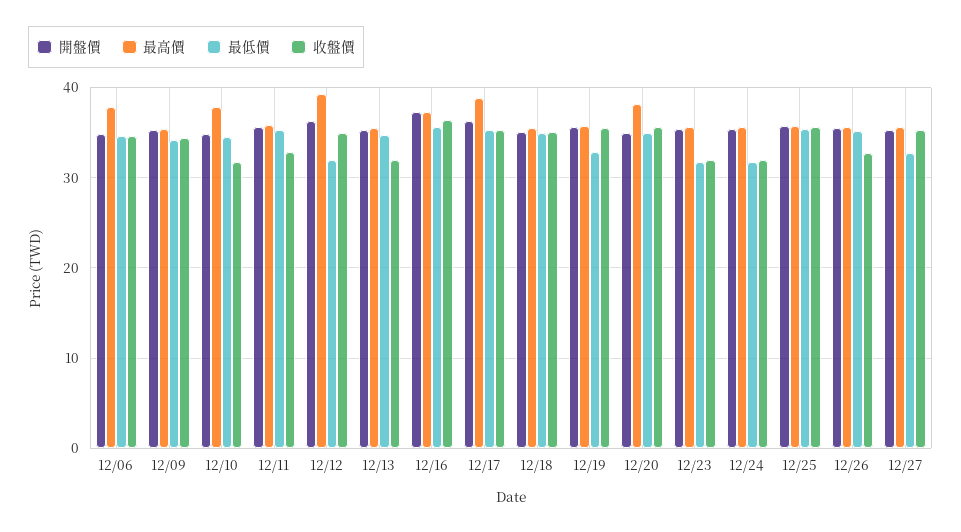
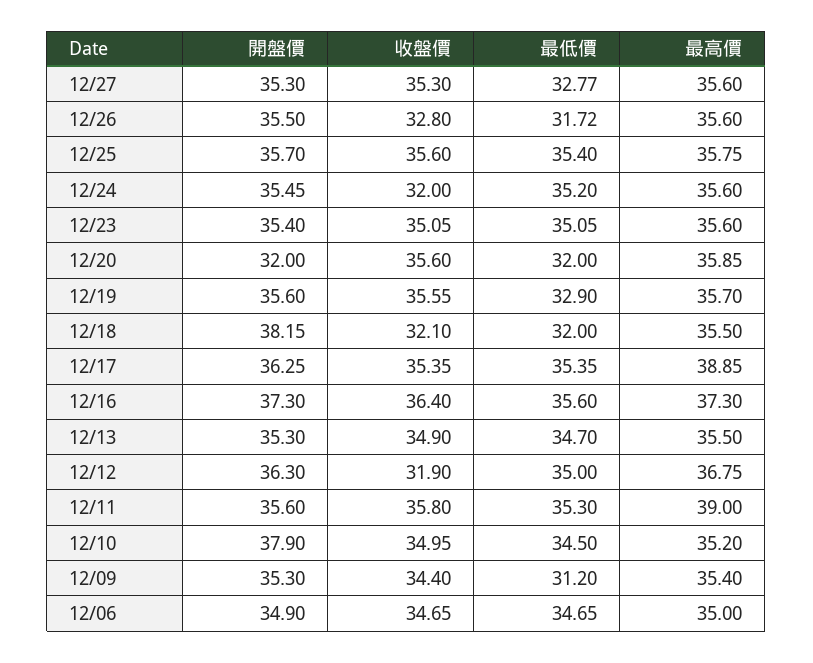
  {
    "開盤價": {
      "12/06": 34.9,
      "12/09": 35.3,
-     "12/10": 35,
+     "12/10": 37.9,
      "12/11": 35.6,
      "12/12": 36.3,
      "12/13": 35.3,
      "12/16": 37.3,
      "12/17": 36.25,
-     "12/18": 35,
+     "12/18": 38.15,
      "12/19": 35.6,
-     "12/20": 35,
+     "12/20": 32,
      "12/23": 35.4,
      "12/24": 35.45,
      "12/25": 35.7,
      "12/26": 35.5,
      "12/27": 35.3
    },
    "最高價": {
-     "12/06": 38,
+     "12/06": 35,
      "12/09": 35.4,
-     "12/10": 38,
+     "12/10": 35.2,
-     "12/11": 36,
+     "12/11": 39,
-     "12/12": 39,
+     "12/12": 36.75,
      "12/13": 35.5,
      "12/16": 37.3,
      "12/17": 38.85,
      "12/18": 35.5,
      "12/19": 35.7,
-     "12/20": 38,
+     "12/20": 35.85,
      "12/23": 35.6,
      "12/24": 35.6,
      "12/25": 35.75,
      "12/26": 35.6,
      "12/27": 35.6
    },
    "最低價": {
      "12/06": 34.65,
-     "12/09": 34,
+     "12/09": 31.2,
      "12/10": 34.5,
      "12/11": 35.3,
-     "12/12": 32,
+     "12/12": 35,
      "12/13": 34.7,
      "12/16": 35.6,
      "12/17": 35.35,
-     "12/18": 35,
+     "12/18": 32,
      "12/19": 32.9,
-     "12/20": 35,
+     "12/20": 32,
-     "12/23": 32,
+     "12/23": 35.05,
-     "12/24": 32,
+     "12/24": 35.2,
      "12/25": 35.4,
-     "12/26": 35,
+     "12/26": 31.72,
      "12/27": 32.77
    },
    "收盤價": {
      "12/06": 34.65,
      "12/09": 34.4,
-     "12/10": 32,
+     "12/10": 34.95,
-     "12/11": 33,
+     "12/11": 35.8,
-     "12/12": 35,
+     "12/12": 31.9,
-     "12/13": 32,
+     "12/13": 34.9,
      "12/16": 36.4,
      "12/17": 35.35,
-     "12/18": 35,
+     "12/18": 32.1,
      "12/19": 35.55,
      "12/20": 35.6,
-     "12/23": 32,
+     "12/23": 35.05,
      "12/24": 32,
      "12/25": 35.6,
      "12/26": 32.8,
      "12/27": 35.3
    }
  }

